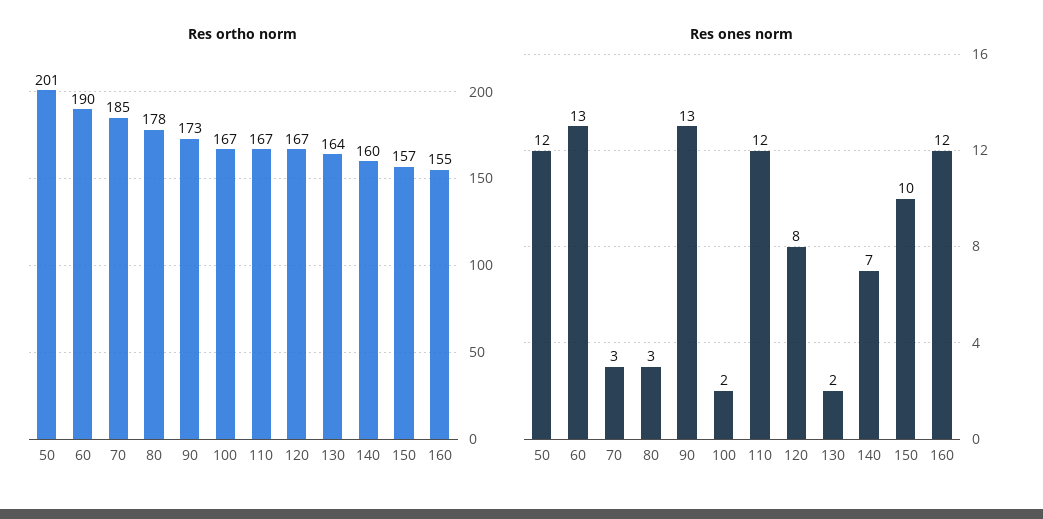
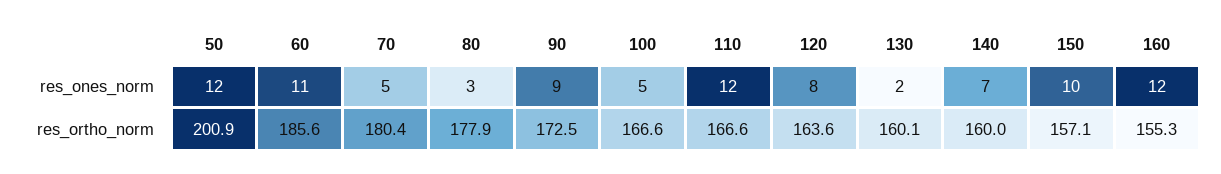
  {
    "Res ortho norm": {
      "50": 200.9,
-     "60": 190,
+     "60": 185.6,
-     "70": 185,
+     "70": 180.4,
      "80": 177.9,
      "90": 172.5,
      "100": 166.6,
      "110": 166.6,
-     "120": 167,
+     "120": 163.6,
-     "130": 164,
+     "130": 160.1,
      "140": 160,
      "150": 157.1,
      "160": 155.3
    },
    "Res ones norm": {
      "50": 12,
-     "60": 13,
+     "60": 11,
-     "70": 3,
+     "70": 5,
      "80": 3,
-     "90": 13,
+     "90": 9,
-     "100": 2,
+     "100": 5,
      "110": 12,
      "120": 8,
      "130": 2,
      "140": 7,
      "150": 10,
      "160": 12
    }
  }

